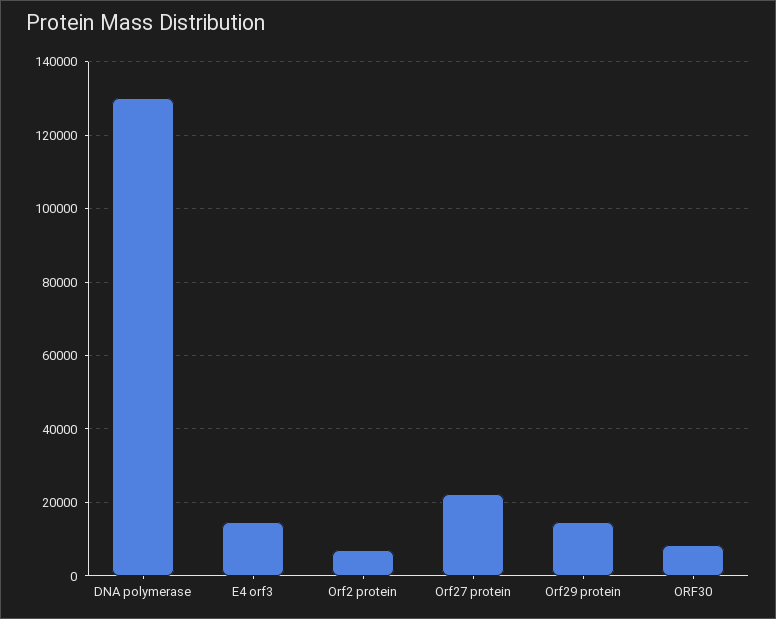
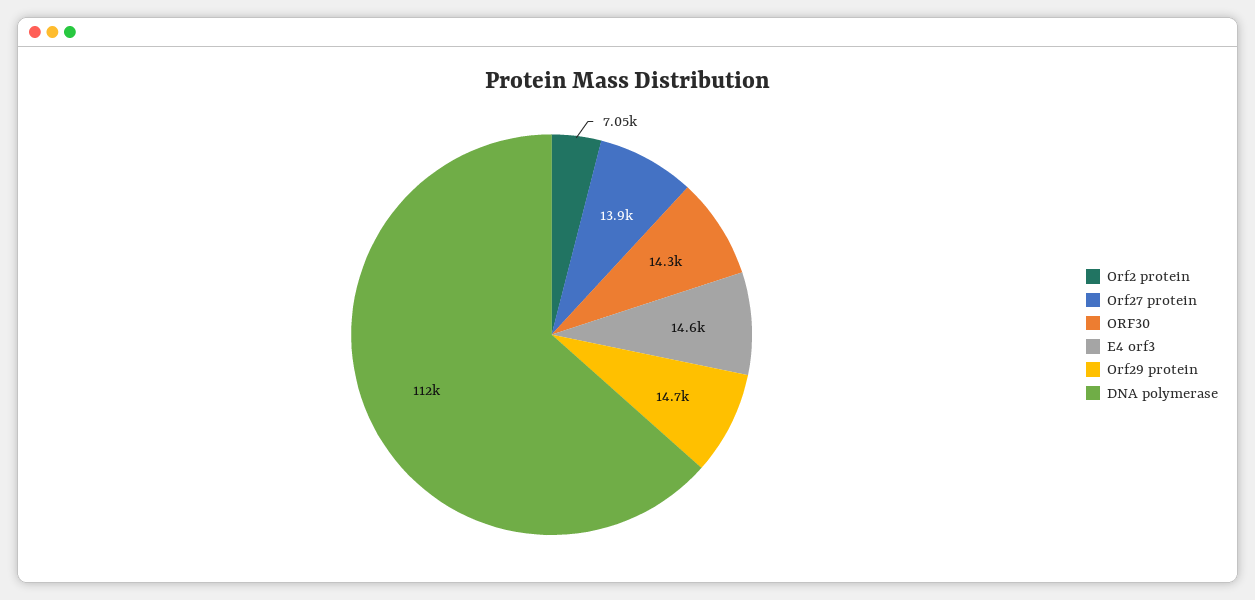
  {
-   "DNA polymerase": 130000,
+   "DNA polymerase": 112000,
    "E4 orf3": 14600,
    "Orf2 protein": 7050,
-   "Orf27 protein": 22000,
+   "Orf27 protein": 13900,
    "Orf29 protein": 14700,
-   "ORF30": 8000
+   "ORF30": 14300
  }

